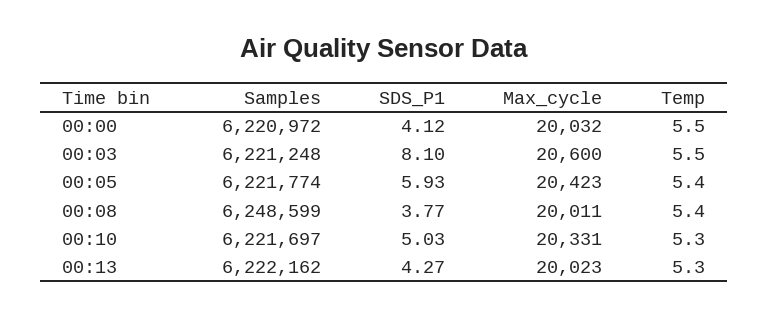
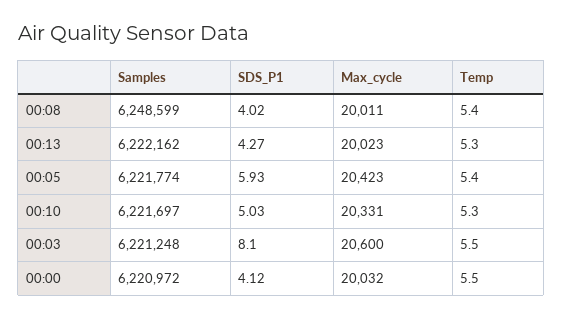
  {
    "Samples": {
      "00:00": 6220972,
      "00:03": 6221248,
      "00:05": 6221774,
      "00:08": 6248599,
      "00:10": 6221697,
      "00:13": 6222162
    },
    "SDS_P1": {
      "00:00": 4.12,
      "00:03": 8.1,
      "00:05": 5.93,
-     "00:08": 3.77,
+     "00:08": 4.02,
      "00:10": 5.03,
      "00:13": 4.27
    },
    "Max_cycle": {
      "00:00": 20032,
      "00:03": 20600,
      "00:05": 20423,
      "00:08": 20011,
      "00:10": 20331,
      "00:13": 20023
    },
    "Temp": {
      "00:00": 5.5,
      "00:03": 5.5,
      "00:05": 5.4,
      "00:08": 5.4,
      "00:10": 5.3,
      "00:13": 5.3
    }
  }

